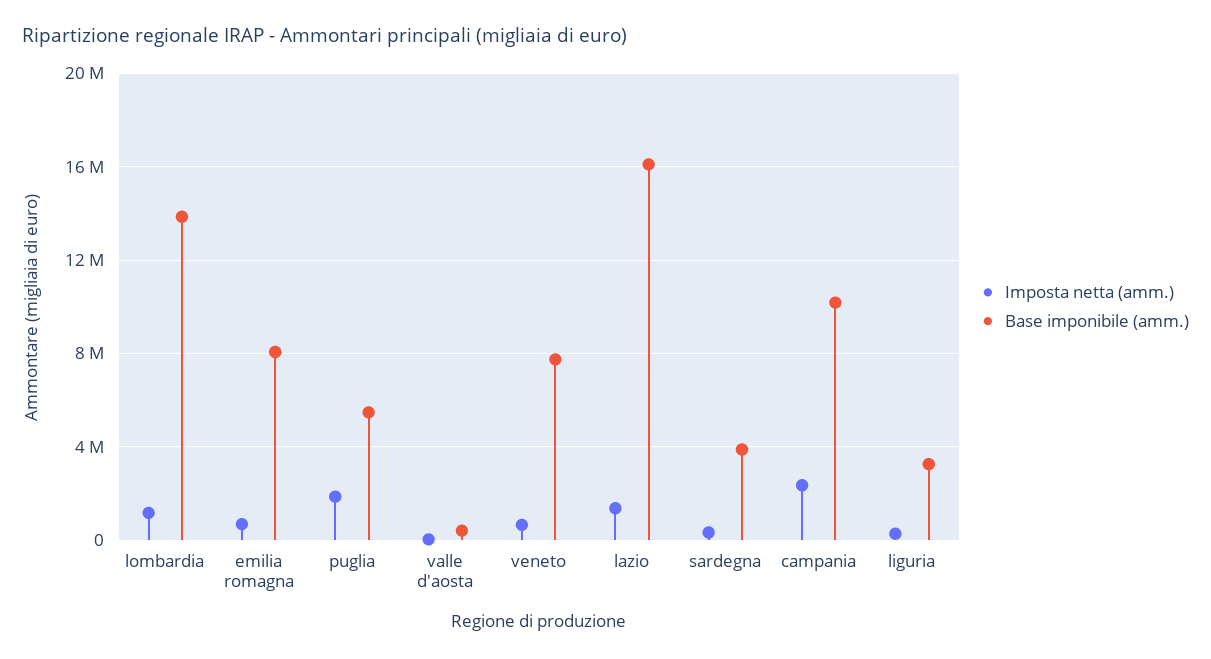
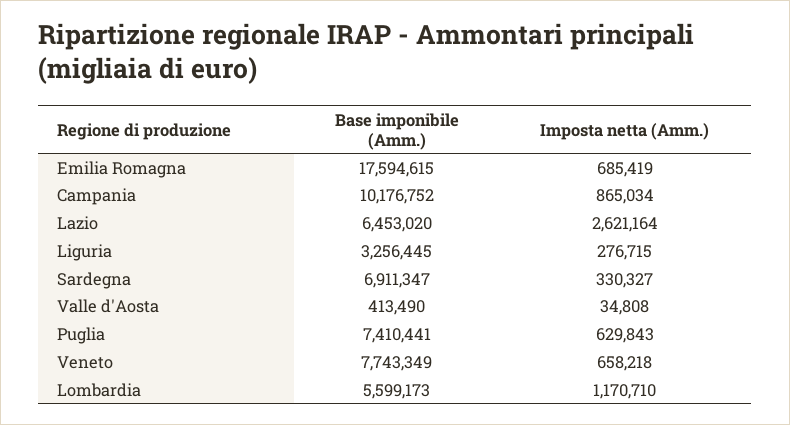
  {
    "Imposta netta (amm.)": {
      "lombardia": 1170710,
      "emilia romagna": 685419,
-     "puglia": 2000000,
+     "puglia": 629843,
      "valle d'aosta": 34808,
      "veneto": 658218,
-     "lazio": 1500000,
+     "lazio": 2621164,
      "sardegna": 330327,
-     "campania": 2500000,
+     "campania": 865034,
      "liguria": 276715
    },
    "Base imponibile (amm.)": {
-     "lombardia": 14000000,
+     "lombardia": 5599173,
-     "emilia romagna": 8000000,
+     "emilia romagna": 17594615,
-     "puglia": 5500000,
+     "puglia": 7410441,
      "valle d'aosta": 413490,
      "veneto": 7743349,
-     "lazio": 16000000,
+     "lazio": 6453020,
-     "sardegna": 4000000,
+     "sardegna": 6911347,
      "campania": 10176752,
      "liguria": 3256445
    }
  }

